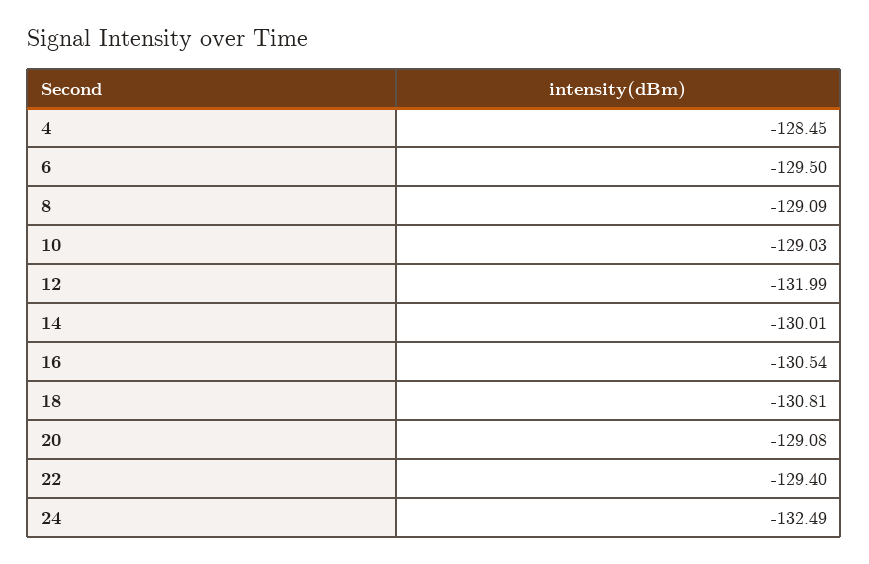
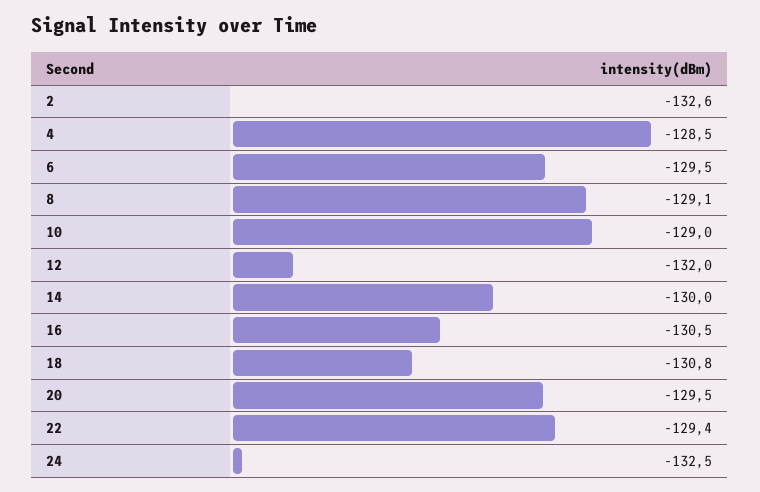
  {
    "4": -128.45,
    "6": -129.5,
    "8": -129.09,
    "10": -129.03,
    "12": -131.99,
    "14": -130.01,
    "16": -130.54,
    "18": -130.81,
-   "20": -129.08,
+   "20": -129.5,
    "22": -129.4,
-   "24": -132.49
+   "24": -132.49,
+   "2": -132.6
  }

